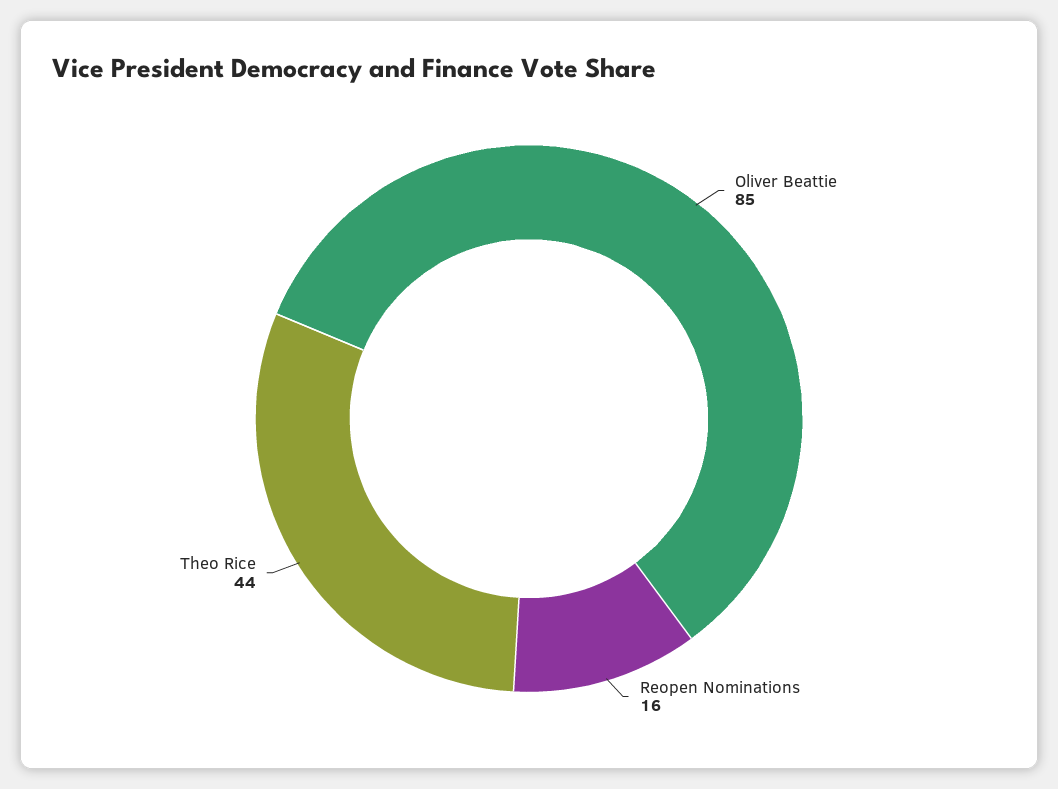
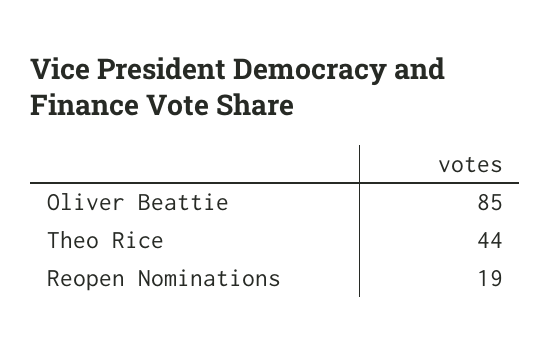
  {
    "Oliver Beattie": 85,
-   "Reopen Nominations": 16,
+   "Reopen Nominations": 19,
    "Theo Rice": 44
  }

